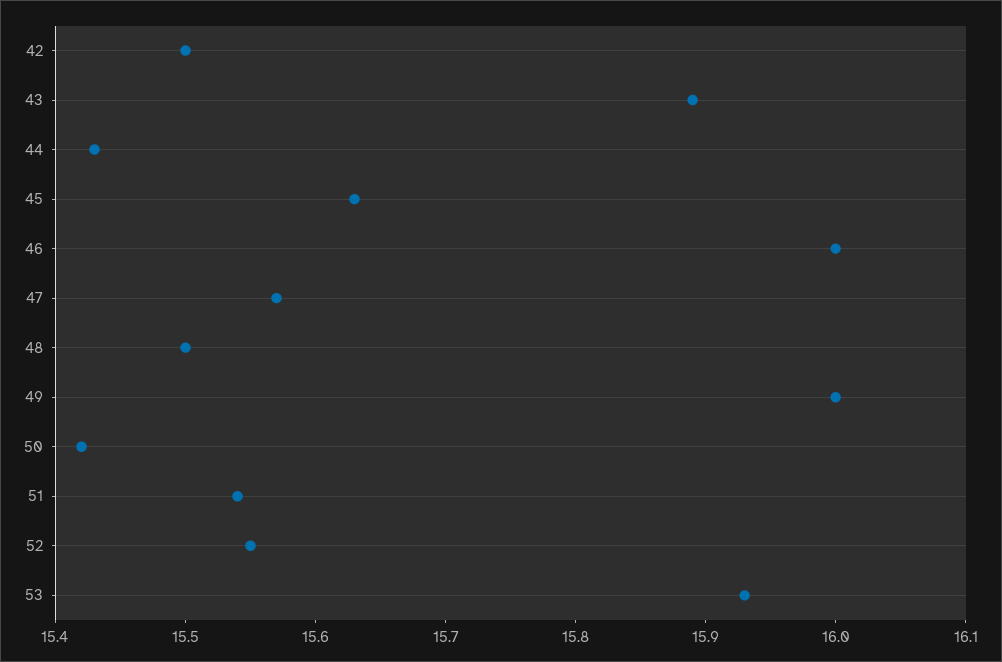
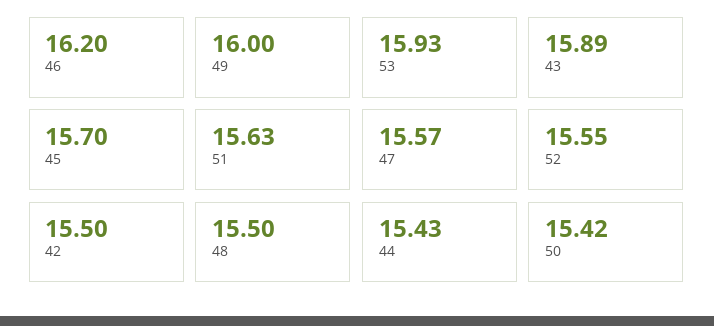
  {
    "42": 15.5,
    "43": 15.89,
    "44": 15.43,
-   "45": 15.63,
+   "45": 15.7,
-   "46": 16,
+   "46": 16.2,
    "47": 15.57,
    "48": 15.5,
    "49": 16,
    "50": 15.42,
-   "51": 15.54,
+   "51": 15.63,
    "52": 15.55,
    "53": 15.93
  }

